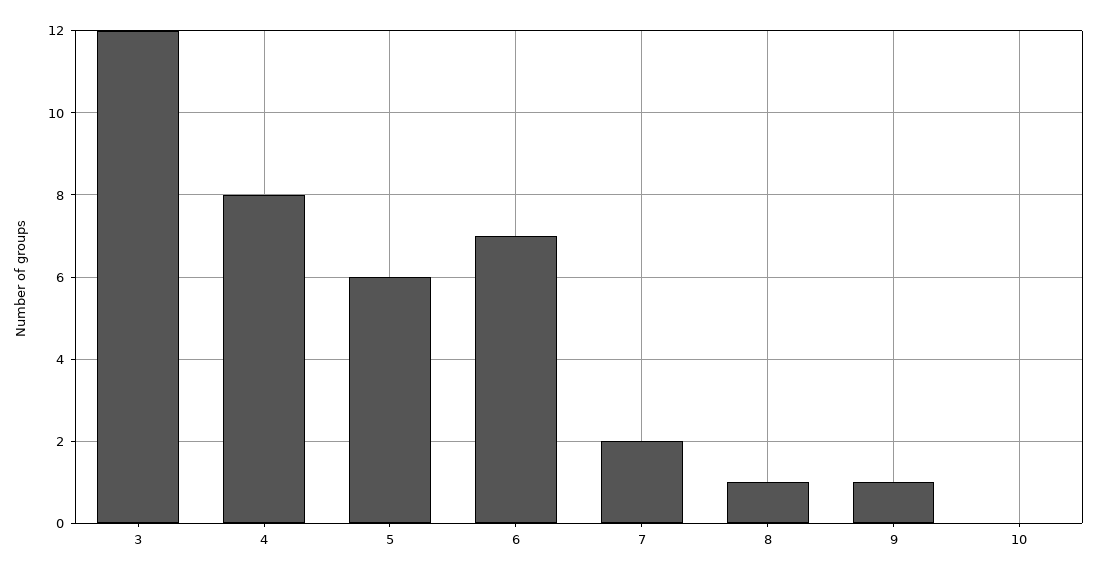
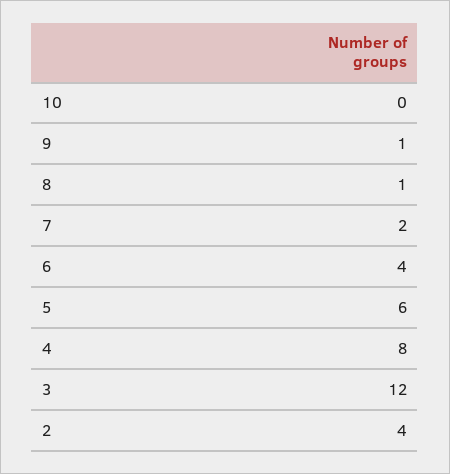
  {
    "3": 12,
    "4": 8,
    "5": 6,
-   "6": 7,
+   "6": 4,
    "7": 2,
    "8": 1,
    "9": 1,
-   "10": 0
+   "10": 0,
+   "2": 4
  }

